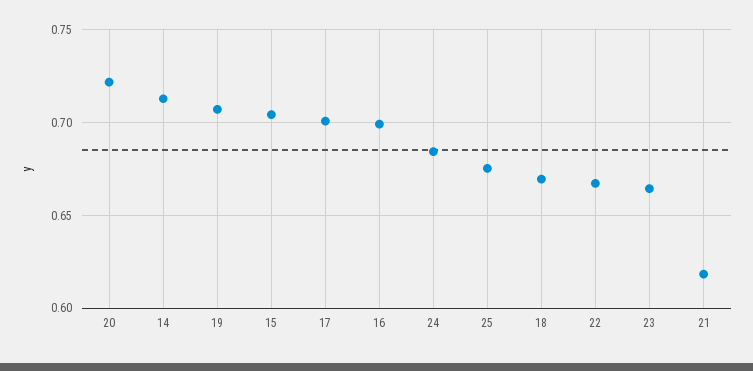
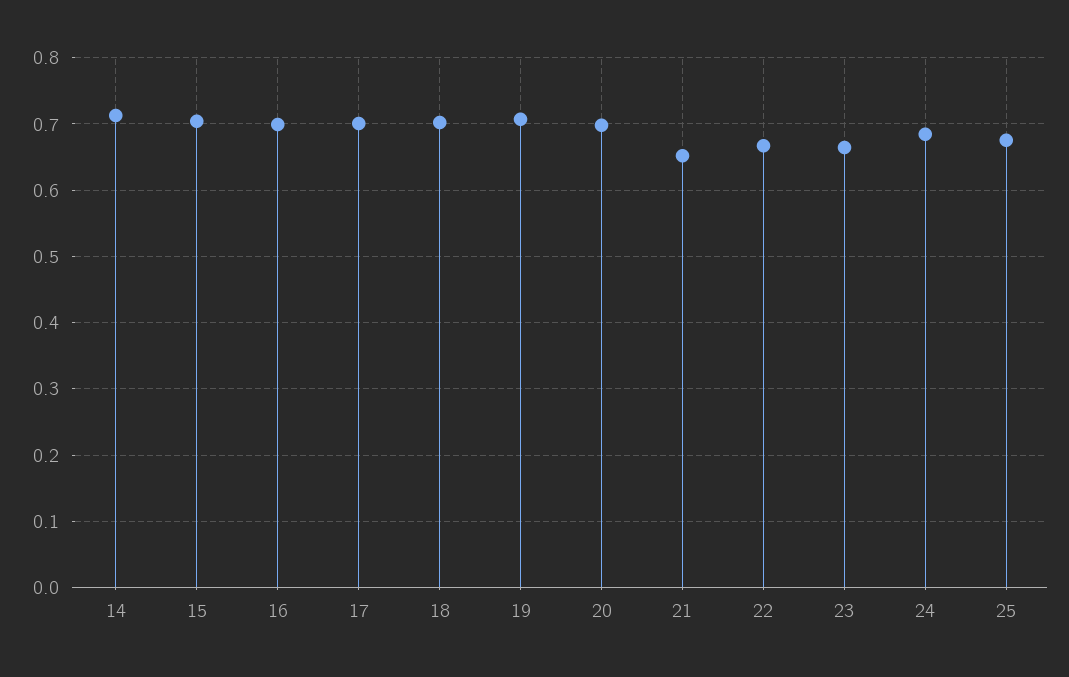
  {
-   "20": 0.72,
+   "20": 0.7,
    "14": 0.715,
    "19": 0.705,
    "15": 0.705,
    "17": 0.7,
    "16": 0.7,
    "24": 0.685,
    "25": 0.675,
-   "18": 0.67,
+   "18": 0.7,
    "22": 0.665,
    "23": 0.665,
-   "21": 0.62
+   "21": 0.65
  }

